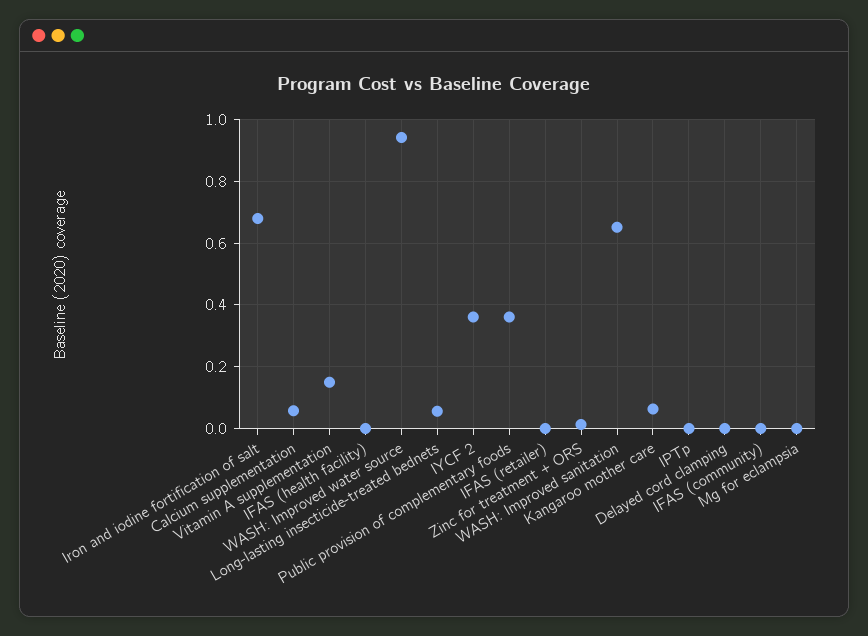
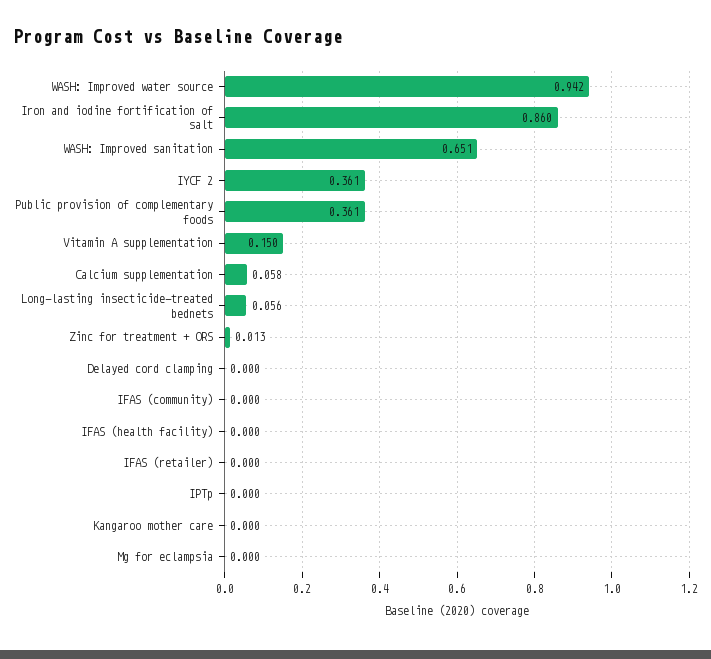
  {
-   "Iron and iodine fortification of salt": 0.68,
+   "Iron and iodine fortification of salt": 0.86,
    "Calcium supplementation": 0.058,
    "Vitamin A supplementation": 0.15,
    "IFAS (health facility)": 0,
    "WASH: Improved water source": 0.942,
    "Long-lasting insecticide-treated bednets": 0.056,
    "IYCF 2": 0.361,
    "Public provision of complementary foods": 0.361,
    "IFAS (retailer)": 0,
    "Zinc for treatment + ORS": 0.013,
    "WASH: Improved sanitation": 0.651,
-   "Kangaroo mother care": 0.06,
+   "Kangaroo mother care": 0,
    "IPTp": 0,
    "Delayed cord clamping": 0,
    "IFAS (community)": 0,
    "Mg for eclampsia": 0
  }

